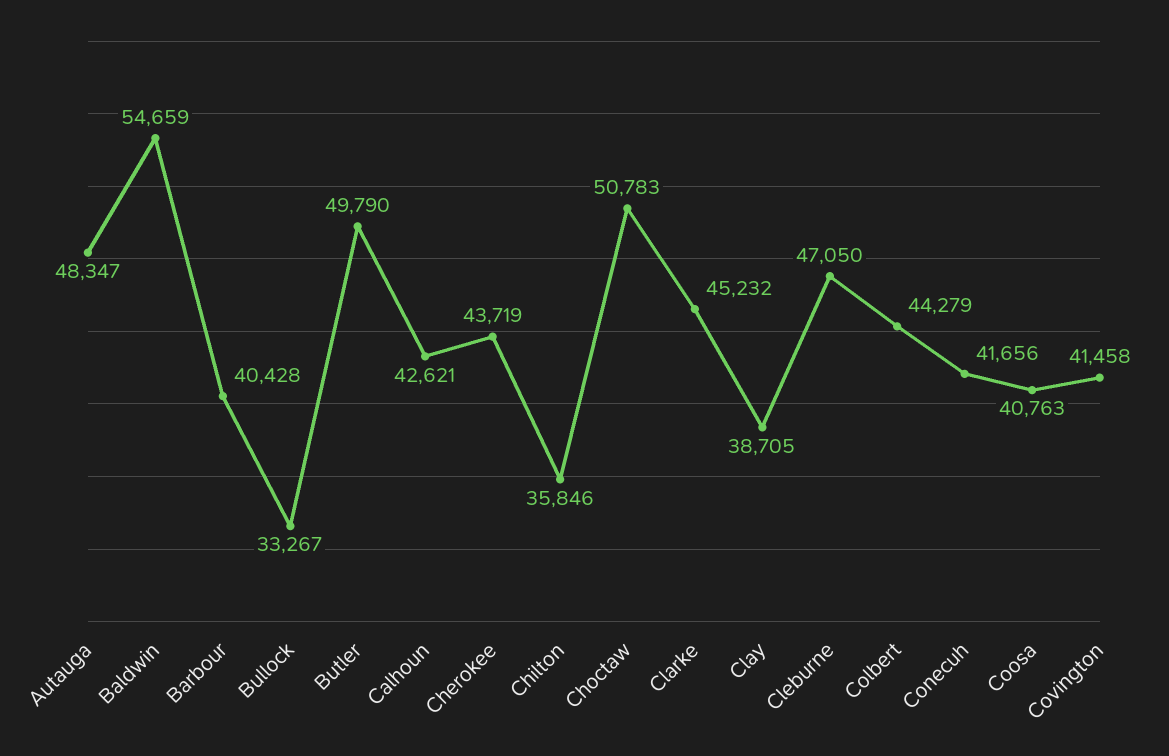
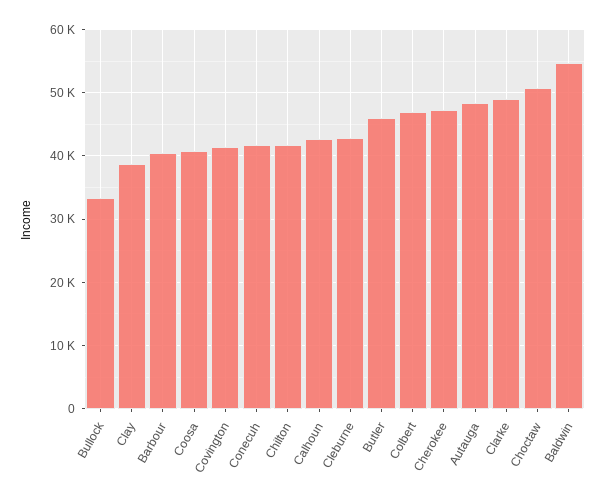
  {
    "Autauga": 48347,
    "Baldwin": 54659,
    "Barbour": 40428,
    "Bullock": 33267,
-   "Butler": 49790,
+   "Butler": 46000,
    "Calhoun": 42621,
-   "Cherokee": 43719,
+   "Cherokee": 47000,
-   "Chilton": 35846,
+   "Chilton": 42000,
    "Choctaw": 50783,
-   "Clarke": 45232,
+   "Clarke": 49000,
    "Clay": 38705,
-   "Cleburne": 47050,
+   "Cleburne": 43000,
-   "Colbert": 44279,
+   "Colbert": 47000,
    "Conecuh": 41656,
    "Coosa": 40763,
    "Covington": 41458
  }

